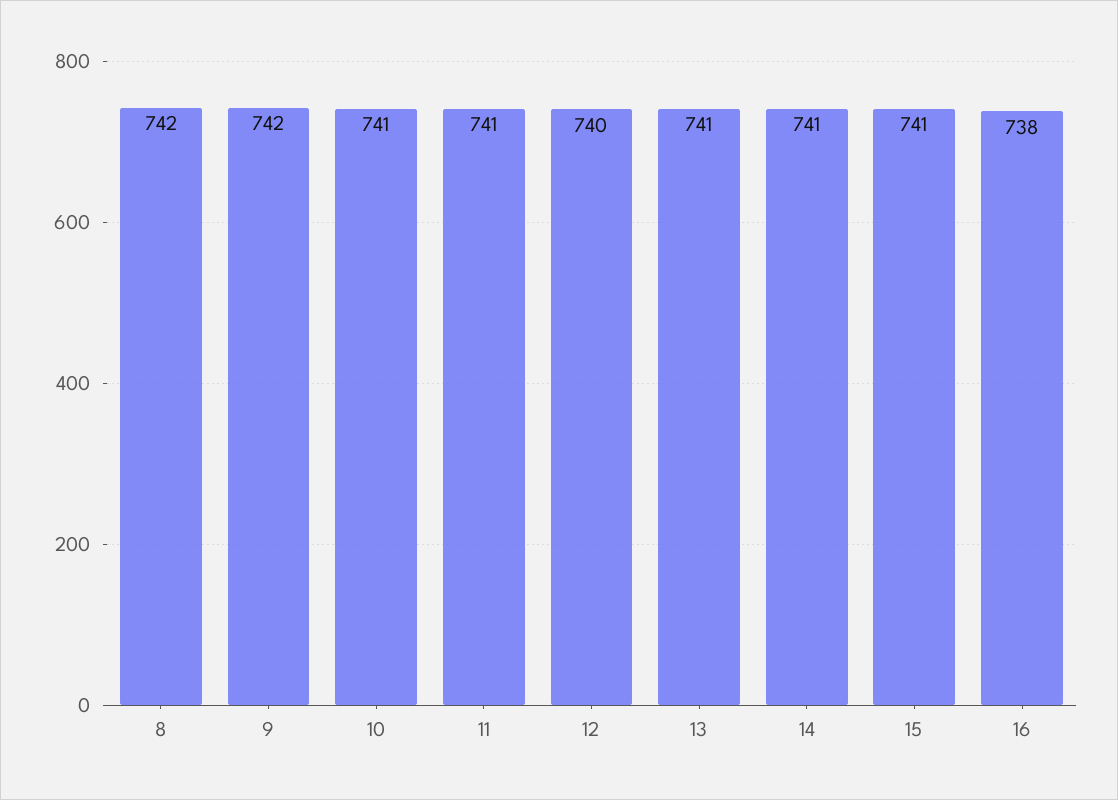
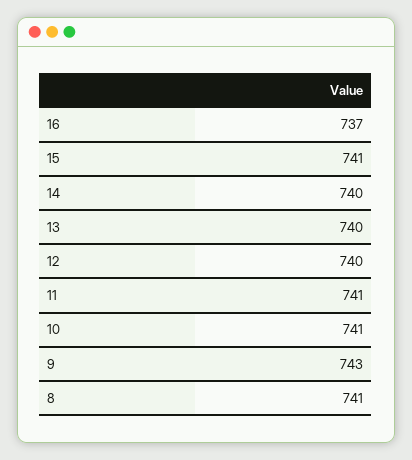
  {
-   "8": 742,
+   "8": 741,
-   "9": 742,
+   "9": 743,
    "10": 741,
    "11": 741,
    "12": 740,
-   "13": 741,
+   "13": 740,
-   "14": 741,
+   "14": 740,
    "15": 741,
-   "16": 738
+   "16": 737
  }

